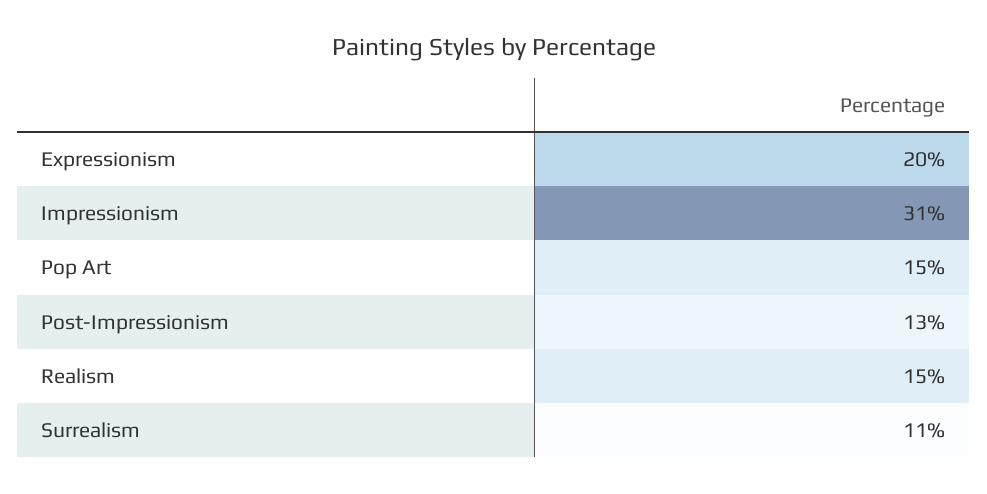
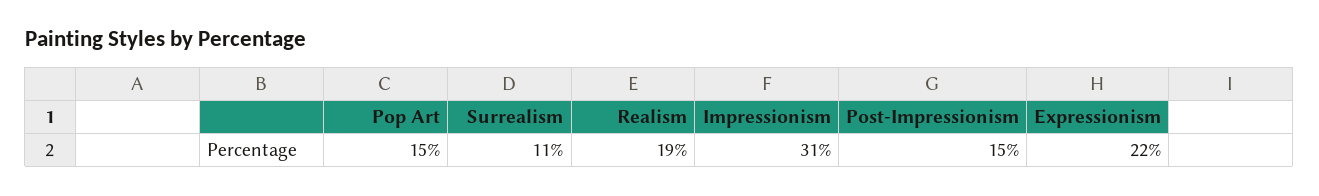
  {
-   "Expressionism": 20,
+   "Expressionism": 22,
    "Impressionism": 31,
    "Pop Art": 15,
-   "Post-Impressionism": 13,
+   "Post-Impressionism": 15,
-   "Realism": 15,
+   "Realism": 19,
    "Surrealism": 11
  }

